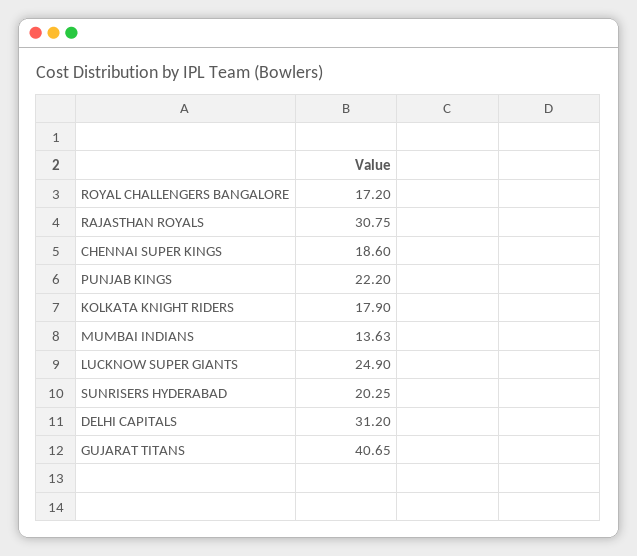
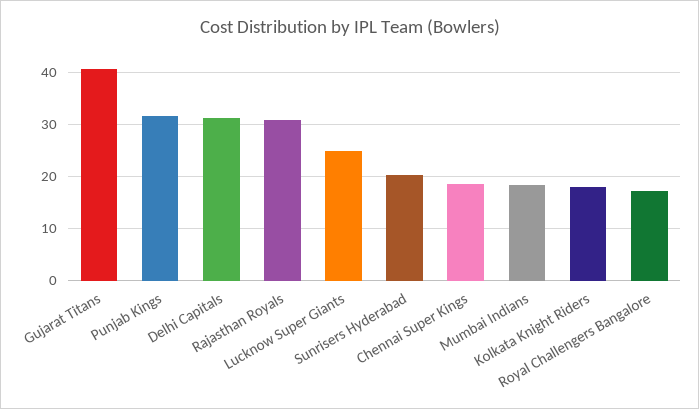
  {
    "ROYAL CHALLENGERS BANGALORE": 17.2,
    "RAJASTHAN ROYALS": 30.75,
    "CHENNAI SUPER KINGS": 18.6,
-   "PUNJAB KINGS": 22.2,
+   "PUNJAB KINGS": 32,
    "KOLKATA KNIGHT RIDERS": 17.9,
-   "MUMBAI INDIANS": 13.63,
+   "MUMBAI INDIANS": 18,
    "LUCKNOW SUPER GIANTS": 24.9,
    "SUNRISERS HYDERABAD": 20.25,
    "DELHI CAPITALS": 31.2,
    "GUJARAT TITANS": 40.65
  }

